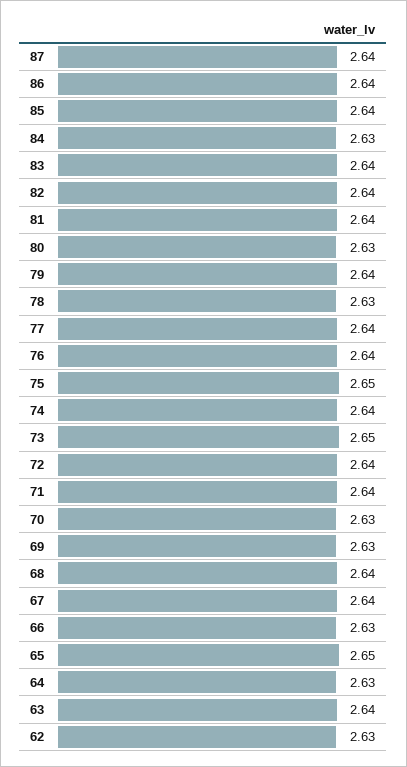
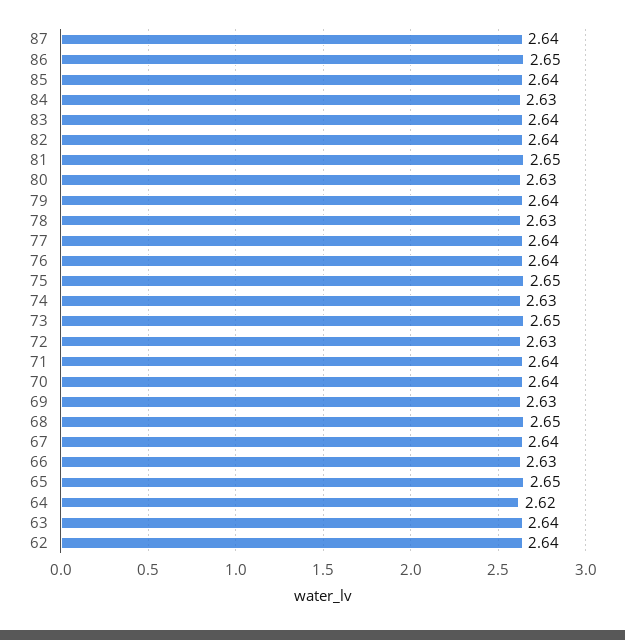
  {
    "87": 2.64,
-   "86": 2.64,
+   "86": 2.65,
    "85": 2.64,
    "84": 2.63,
    "83": 2.64,
    "82": 2.64,
-   "81": 2.64,
+   "81": 2.65,
    "80": 2.63,
    "79": 2.64,
    "78": 2.63,
    "77": 2.64,
    "76": 2.64,
    "75": 2.65,
-   "74": 2.64,
+   "74": 2.63,
    "73": 2.65,
-   "72": 2.64,
+   "72": 2.63,
    "71": 2.64,
-   "70": 2.63,
+   "70": 2.64,
    "69": 2.63,
-   "68": 2.64,
+   "68": 2.65,
    "67": 2.64,
    "66": 2.63,
    "65": 2.65,
-   "64": 2.63,
+   "64": 2.62,
    "63": 2.64,
-   "62": 2.63
+   "62": 2.64
  }

